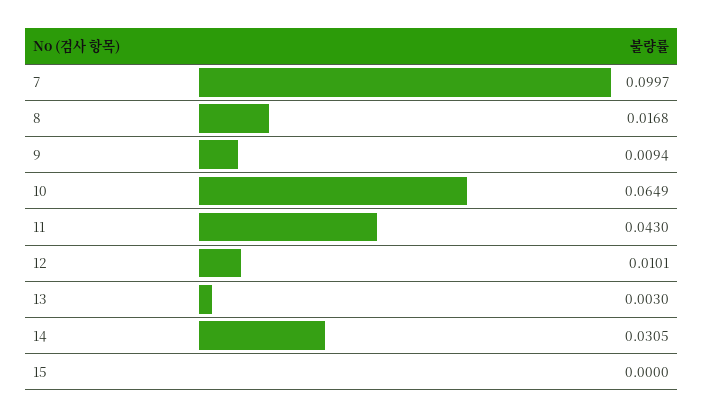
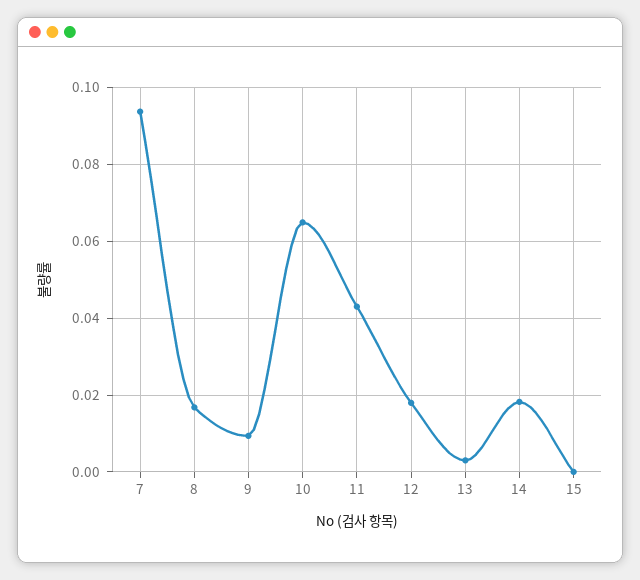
  {
-   "7": 0.0997,
+   "7": 0.094,
    "8": 0.0168,
    "9": 0.0094,
    "10": 0.0649,
    "11": 0.043,
-   "12": 0.0101,
+   "12": 0.018,
    "13": 0.003,
-   "14": 0.0305,
+   "14": 0.018,
    "15": 0
  }

